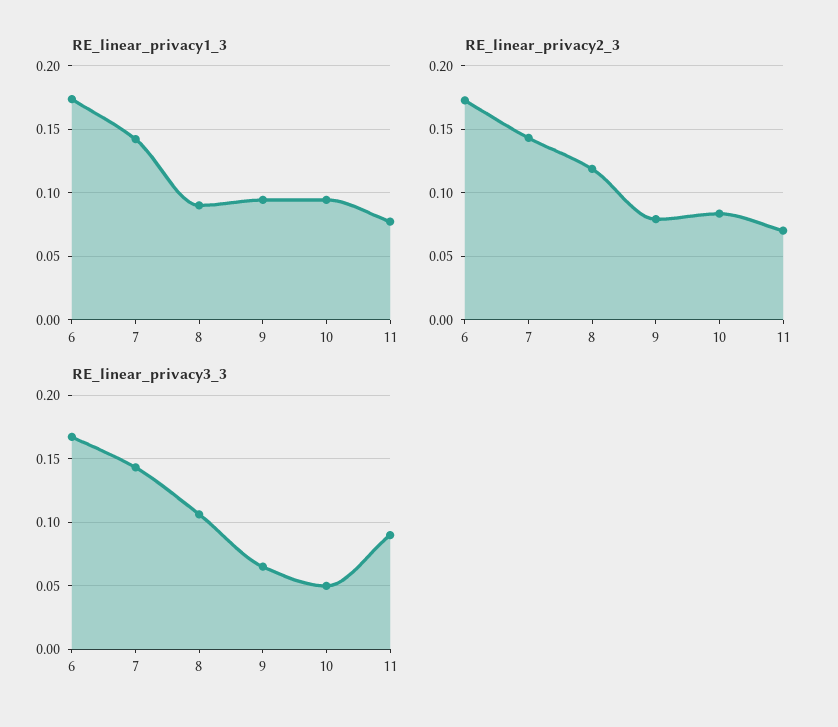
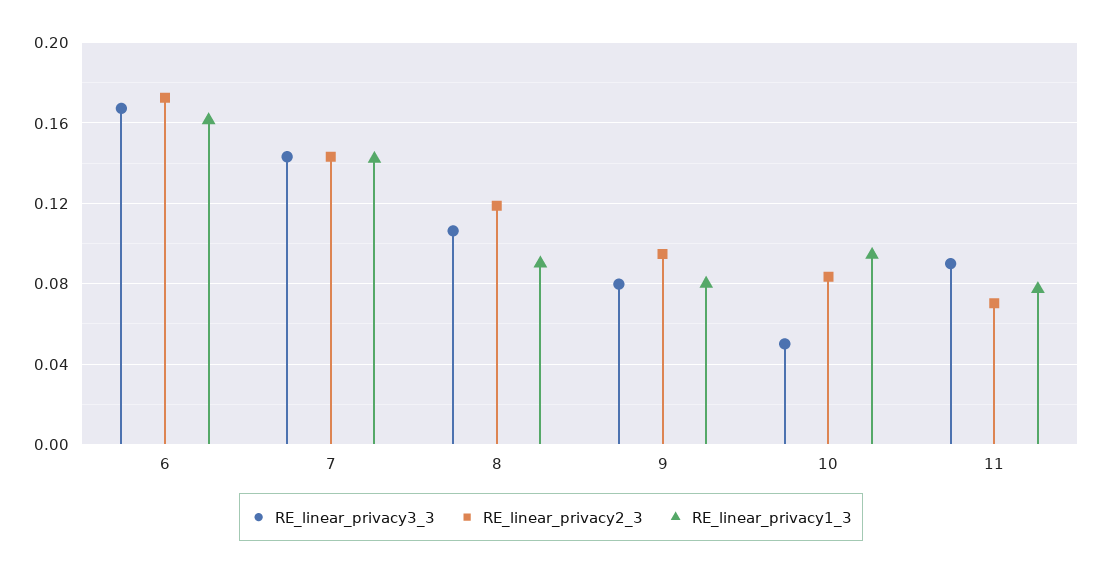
  {
    "RE_linear_privacy1_3": {
-     "6": 0.175,
+     "6": 0.16,
      "7": 0.14,
      "8": 0.09,
-     "9": 0.095,
+     "9": 0.08,
      "10": 0.095,
      "11": 0.075
    },
    "RE_linear_privacy2_3": {
      "6": 0.175,
      "7": 0.145,
      "8": 0.12,
-     "9": 0.08,
+     "9": 0.095,
      "10": 0.085,
      "11": 0.07
    },
    "RE_linear_privacy3_3": {
      "6": 0.165,
      "7": 0.145,
      "8": 0.105,
-     "9": 0.065,
+     "9": 0.08,
      "10": 0.05,
      "11": 0.09
    }
  }

